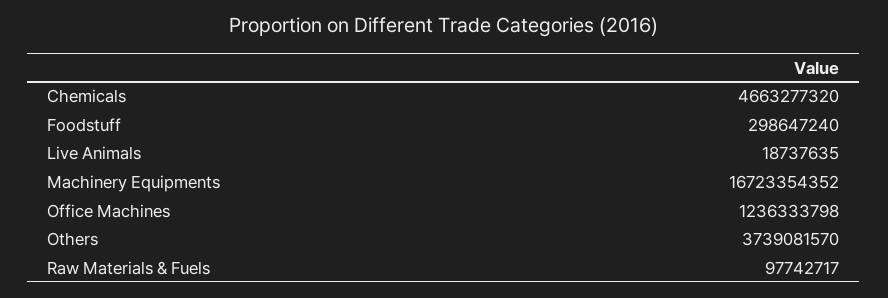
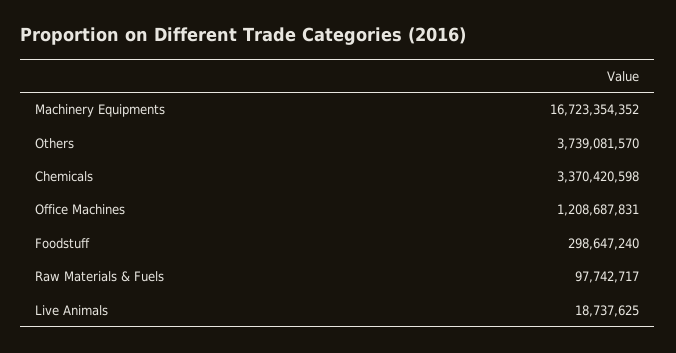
  {
-   "Chemicals": 4663277320,
+   "Chemicals": 3370420598,
    "Foodstuff": 298647240,
-   "Live Animals": 18737635,
+   "Live Animals": 18737625,
    "Machinery Equipments": 16723354352,
-   "Office Machines": 1236333798,
+   "Office Machines": 1208687831,
    "Others": 3739081570,
    "Raw Materials & Fuels": 97742717
  }

